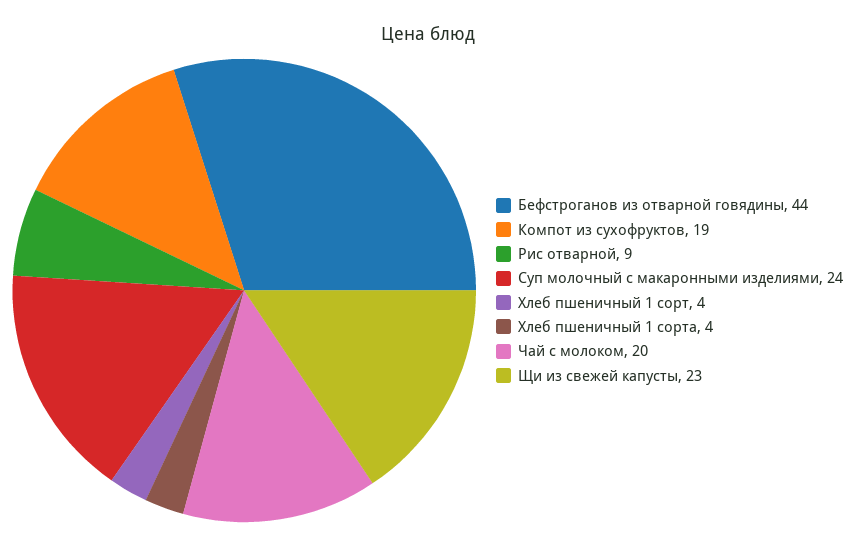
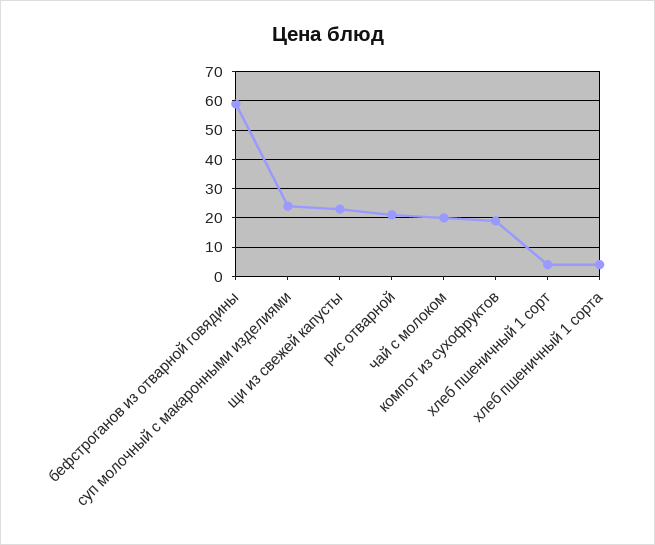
  {
-   "Бефстроганов из отварной говядины": 44,
+   "Бефстроганов из отварной говядины": 60,
    "Компот из сухофруктов": 19,
-   "Рис отварной": 9,
+   "Рис отварной": 20,
    "Суп молочный с макаронными изделиями": 24,
    "Хлеб пшеничный 1 сорт": 4,
    "Хлеб пшеничный 1 сорта": 4,
    "Чай с молоком": 20,
    "Щи из свежей капусты": 23
  }

